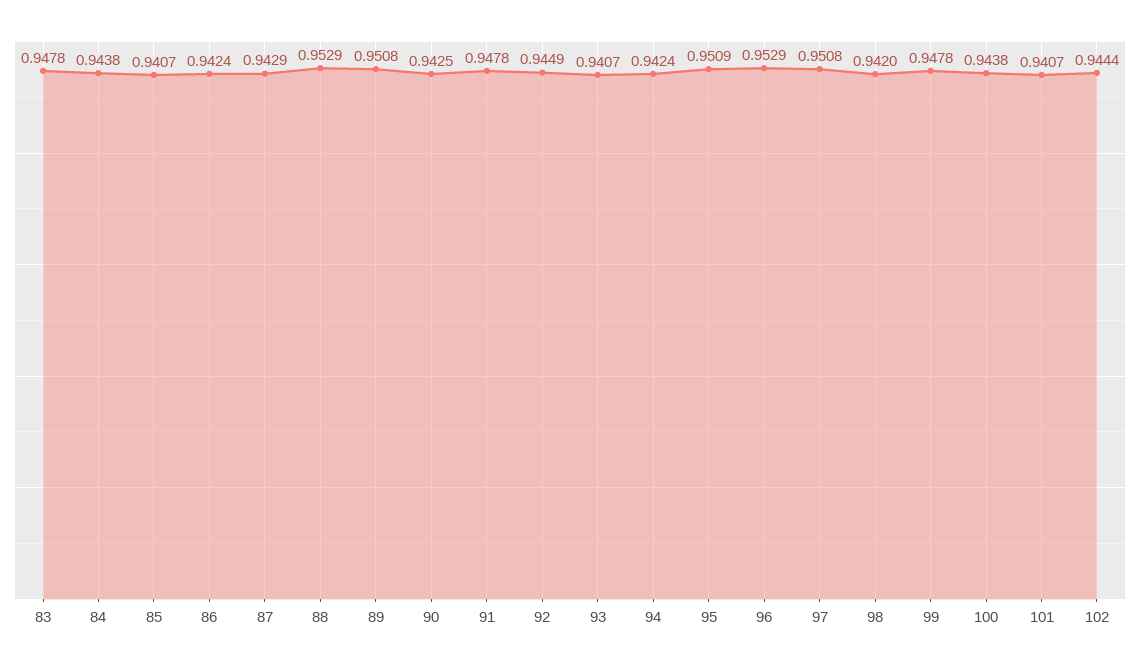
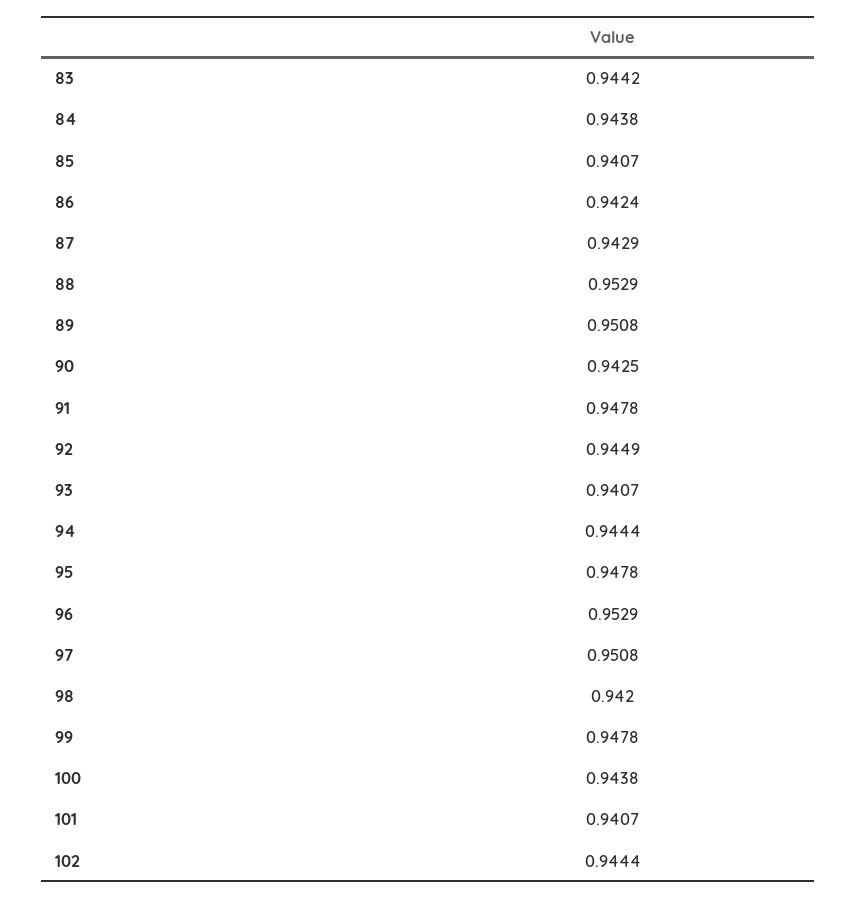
  {
-   "83": 0.9478,
+   "83": 0.9442,
    "84": 0.9438,
    "85": 0.9407,
    "86": 0.9424,
    "87": 0.9429,
    "88": 0.9529,
    "89": 0.9508,
    "90": 0.9425,
    "91": 0.9478,
    "92": 0.9449,
    "93": 0.9407,
-   "94": 0.9424,
+   "94": 0.9444,
-   "95": 0.9509,
+   "95": 0.9478,
    "96": 0.9529,
    "97": 0.9508,
    "98": 0.942,
    "99": 0.9478,
    "100": 0.9438,
    "101": 0.9407,
    "102": 0.9444
  }

